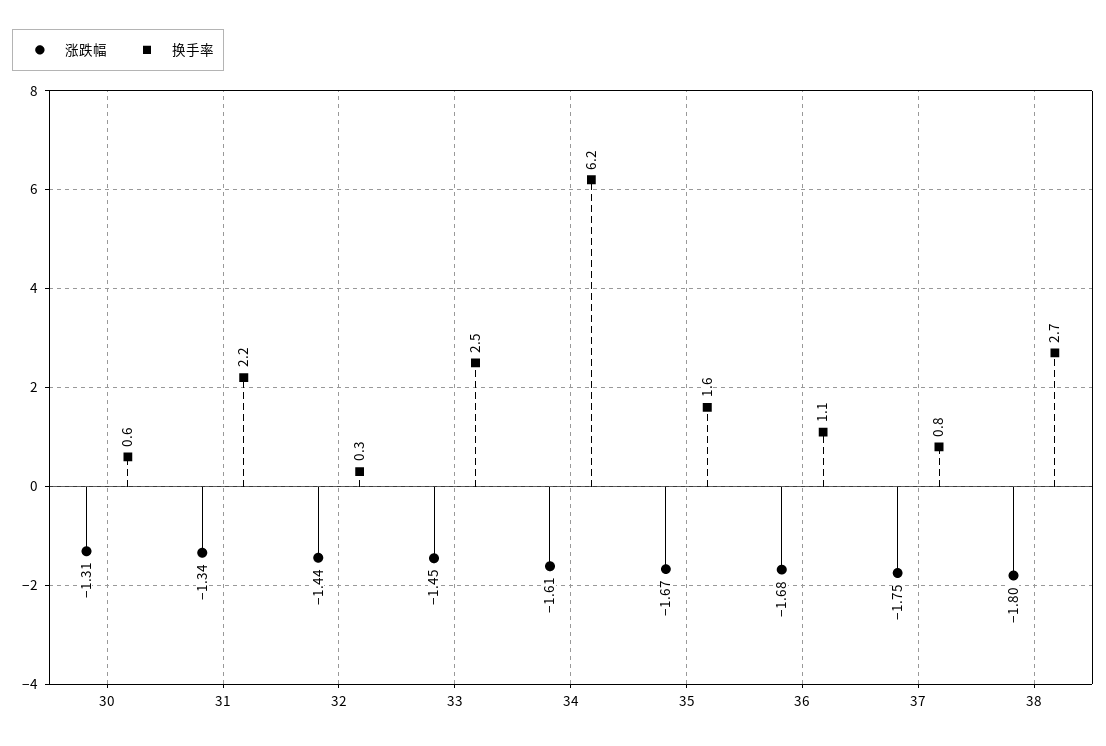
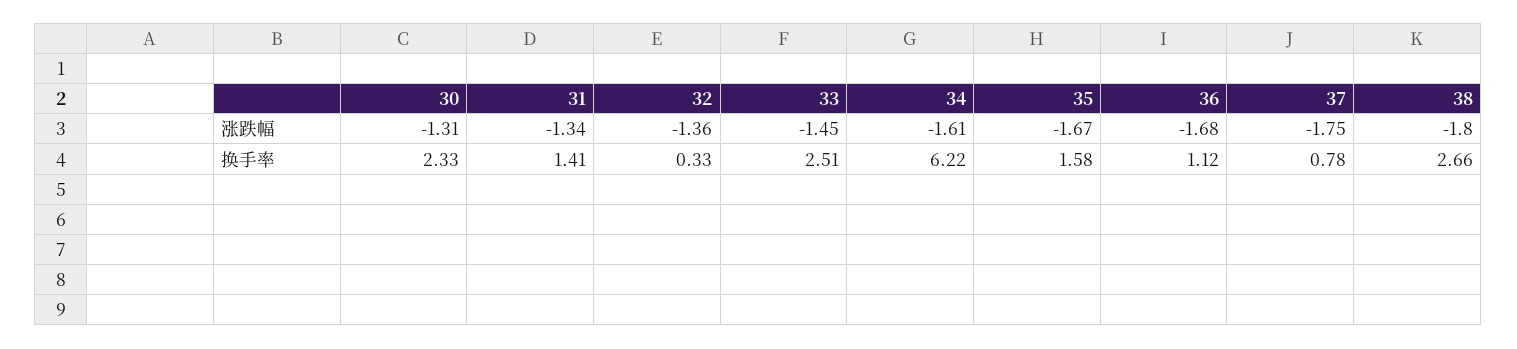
  {
    "涨跌幅": {
      "30": -1.31,
      "31": -1.34,
-     "32": -1.44,
+     "32": -1.36,
      "33": -1.45,
      "34": -1.61,
      "35": -1.67,
      "36": -1.68,
      "37": -1.75,
      "38": -1.8
    },
    "换手率": {
-     "30": 0.6,
+     "30": 2.33,
-     "31": 2.2,
+     "31": 1.41,
      "32": 0.33,
      "33": 2.51,
      "34": 6.22,
      "35": 1.58,
      "36": 1.12,
      "37": 0.78,
      "38": 2.66
    }
  }

